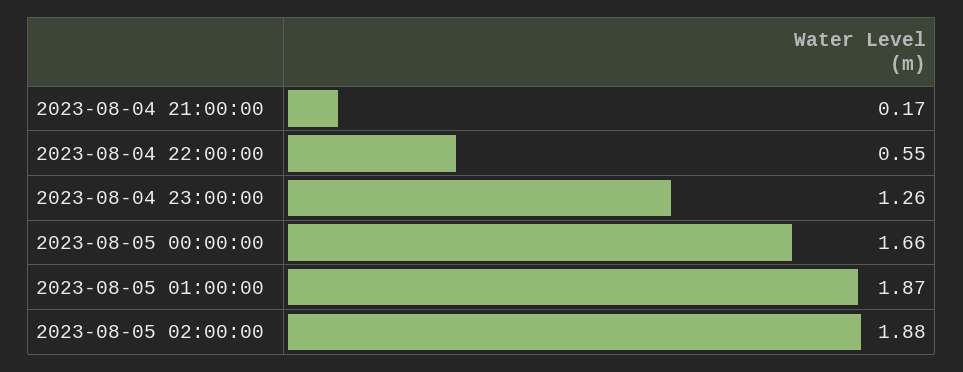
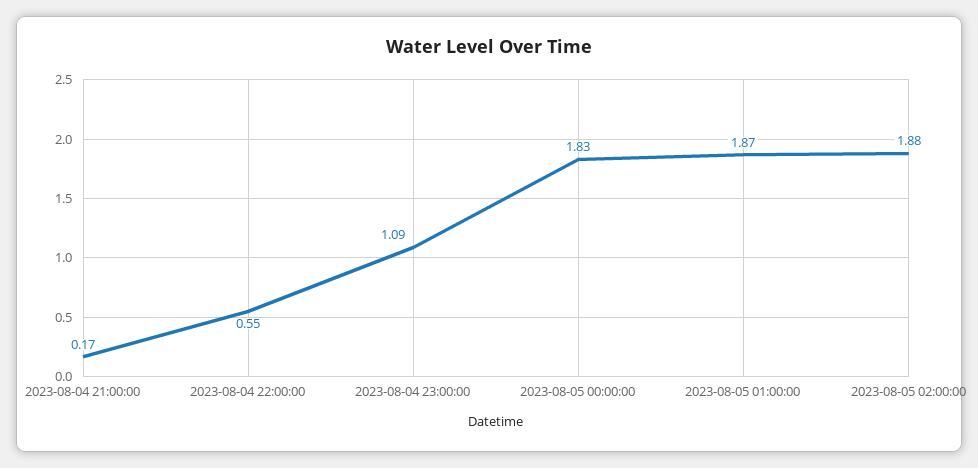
  {
    "2023-08-04 21:00:00": 0.17,
    "2023-08-04 22:00:00": 0.55,
-   "2023-08-04 23:00:00": 1.26,
+   "2023-08-04 23:00:00": 1.09,
-   "2023-08-05 00:00:00": 1.66,
+   "2023-08-05 00:00:00": 1.83,
    "2023-08-05 01:00:00": 1.87,
    "2023-08-05 02:00:00": 1.88
  }

